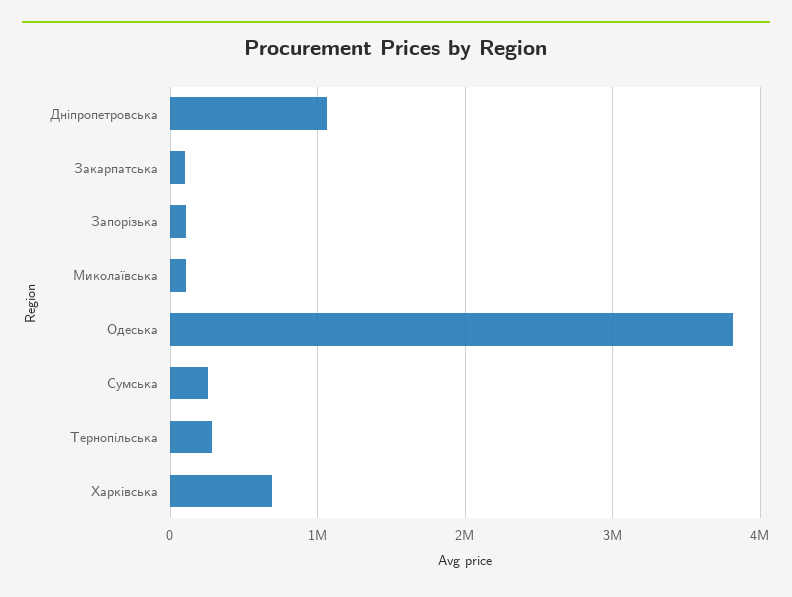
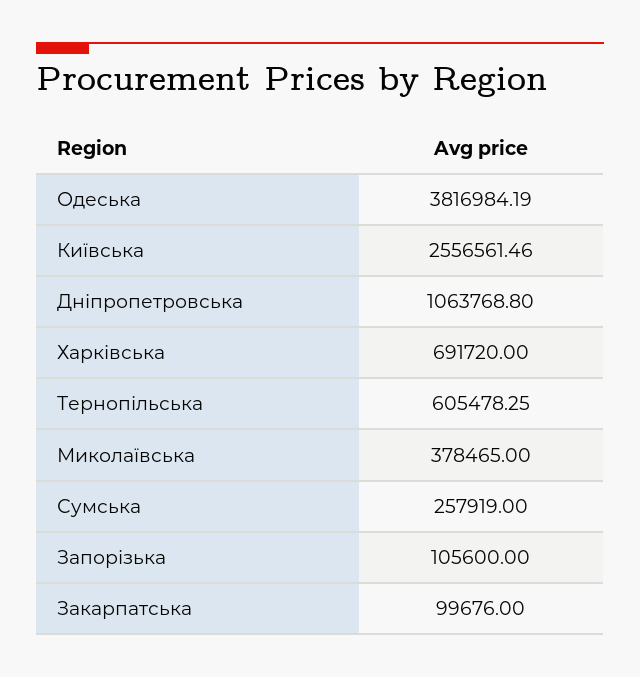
  {
    "Дніпропетровська": 1063768.8,
    "Закарпатська": 99676,
    "Запорізька": 105600,
-   "Миколаївська": 100000,
+   "Миколаївська": 378465,
    "Одеська": 3816984.19,
    "Сумська": 257919,
-   "Тернопільська": 300000,
+   "Тернопільська": 605478.25,
-   "Харківська": 691720
+   "Харківська": 691720,
+   "Київська": 2556561.46
  }

